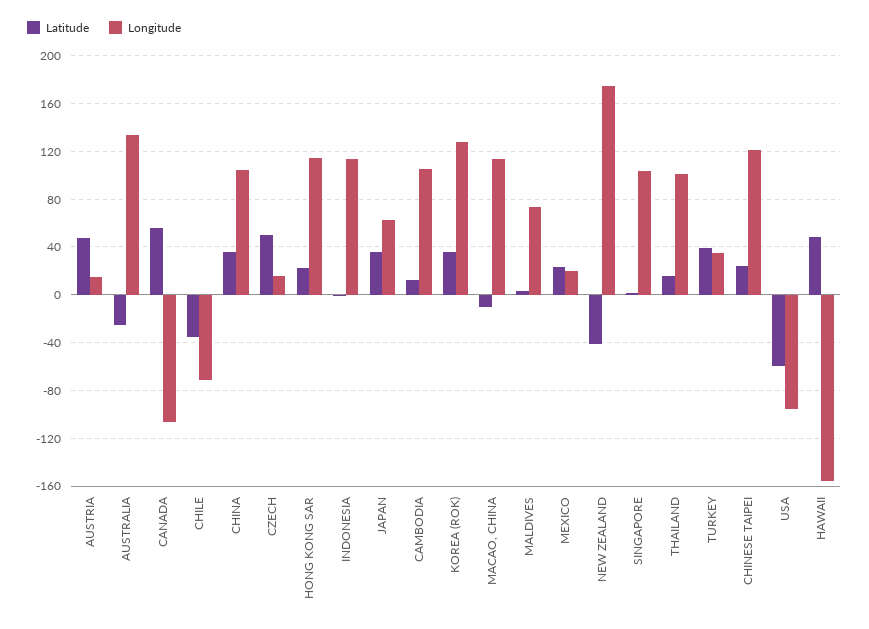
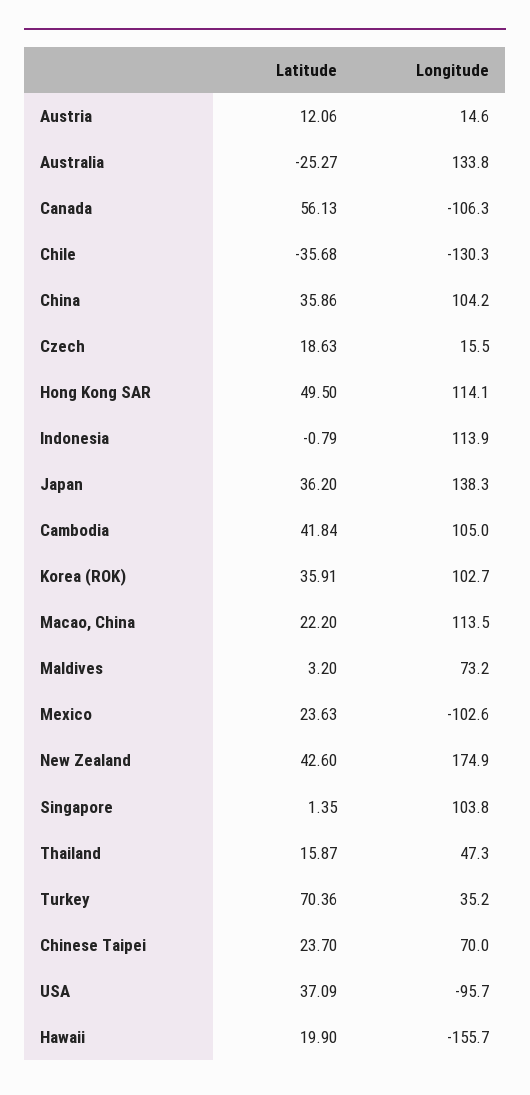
  {
    "Latitude": {
-     "AUSTRIA": 50,
+     "AUSTRIA": 12.06,
      "AUSTRALIA": -25.27,
      "CANADA": 56.13,
      "CHILE": -35.68,
      "CHINA": 35.86,
-     "CZECH": 50,
+     "CZECH": 18.63,
-     "HONG KONG SAR": 20,
+     "HONG KONG SAR": 49.5,
      "INDONESIA": -0.79,
      "JAPAN": 36.2,
-     "CAMBODIA": 10,
+     "CAMBODIA": 41.84,
      "KOREA (ROK)": 35.91,
-     "MACAO, CHINA": -10,
+     "MACAO, CHINA": 22.2,
      "MALDIVES": 3.2,
      "MEXICO": 23.63,
-     "NEW ZEALAND": -40,
+     "NEW ZEALAND": 42.6,
      "SINGAPORE": 1.35,
      "THAILAND": 15.87,
-     "TURKEY": 40,
+     "TURKEY": 70.36,
      "CHINESE TAIPEI": 23.7,
-     "USA": -60,
+     "USA": 37.09,
-     "HAWAII": 50
+     "HAWAII": 19.9
    },
    "Longitude": {
      "AUSTRIA": 14.6,
      "AUSTRALIA": 133.8,
      "CANADA": -106.3,
-     "CHILE": -70,
+     "CHILE": -130.3,
      "CHINA": 104.2,
      "CZECH": 15.5,
      "HONG KONG SAR": 114.1,
      "INDONESIA": 113.9,
-     "JAPAN": 60,
+     "JAPAN": 138.3,
      "CAMBODIA": 105,
-     "KOREA (ROK)": 130,
+     "KOREA (ROK)": 102.7,
      "MACAO, CHINA": 113.5,
      "MALDIVES": 73.2,
-     "MEXICO": 20,
+     "MEXICO": -102.6,
      "NEW ZEALAND": 174.9,
      "SINGAPORE": 103.8,
-     "THAILAND": 100,
+     "THAILAND": 47.3,
      "TURKEY": 35.2,
-     "CHINESE TAIPEI": 120,
+     "CHINESE TAIPEI": 70,
      "USA": -95.7,
      "HAWAII": -155.7
    }
  }

